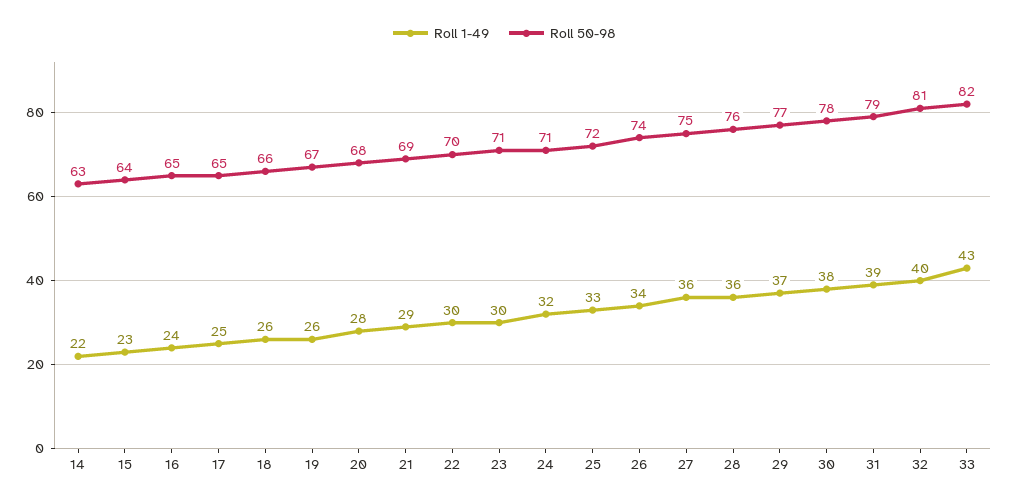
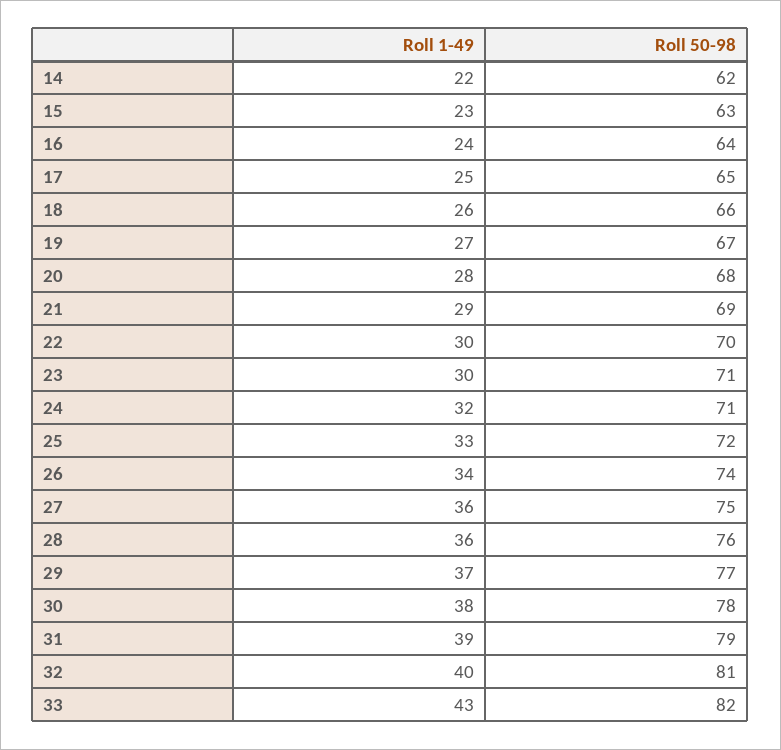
  {
    "Roll 1-49": {
      "14": 22,
      "15": 23,
      "16": 24,
      "17": 25,
      "18": 26,
-     "19": 26,
+     "19": 27,
      "20": 28,
      "21": 29,
      "22": 30,
      "23": 30,
      "24": 32,
      "25": 33,
      "26": 34,
      "27": 36,
      "28": 36,
      "29": 37,
      "30": 38,
      "31": 39,
      "32": 40,
      "33": 43
    },
    "Roll 50-98": {
-     "14": 63,
+     "14": 62,
-     "15": 64,
+     "15": 63,
-     "16": 65,
+     "16": 64,
      "17": 65,
      "18": 66,
      "19": 67,
      "20": 68,
      "21": 69,
      "22": 70,
      "23": 71,
      "24": 71,
      "25": 72,
      "26": 74,
      "27": 75,
      "28": 76,
      "29": 77,
      "30": 78,
      "31": 79,
      "32": 81,
      "33": 82
    }
  }

